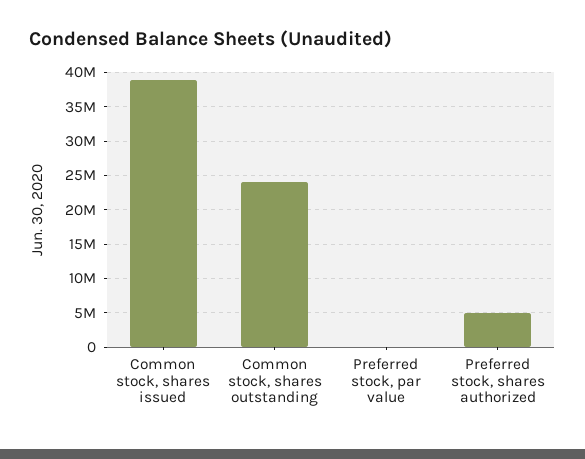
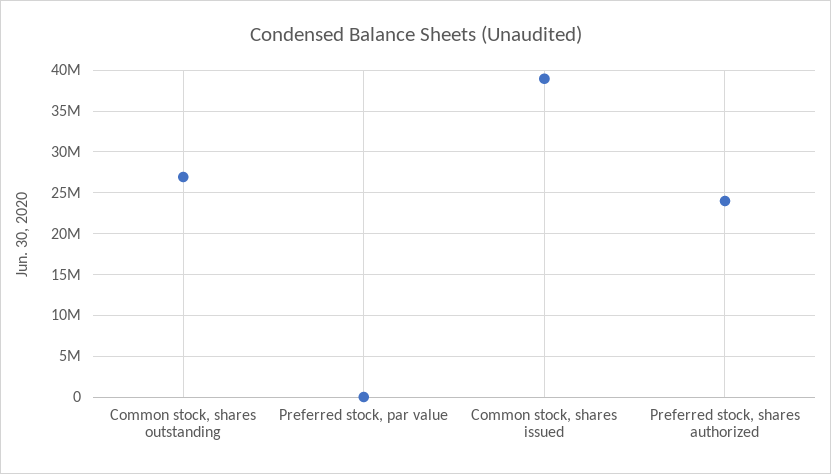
  {
    "Common stock, shares issued": 39000000,
-   "Common stock, shares outstanding": 24000000,
+   "Common stock, shares outstanding": 27000000,
    "Preferred stock, par value": 0,
-   "Preferred stock, shares authorized": 5000000
+   "Preferred stock, shares authorized": 24000000
  }

